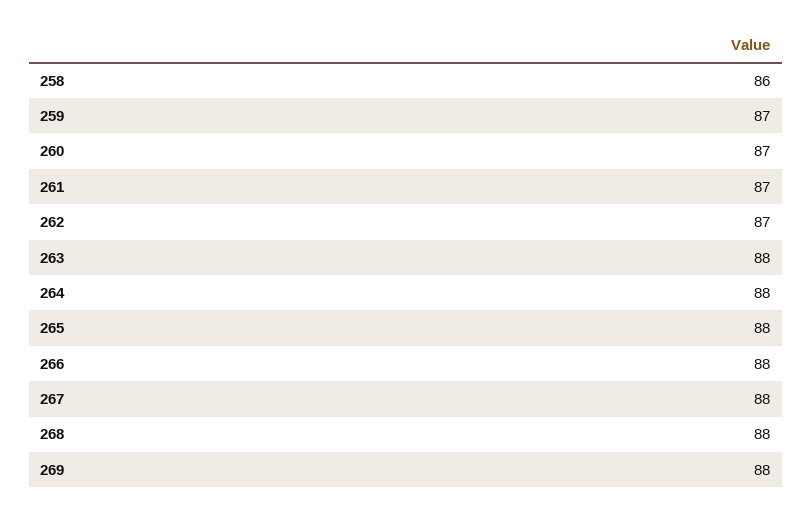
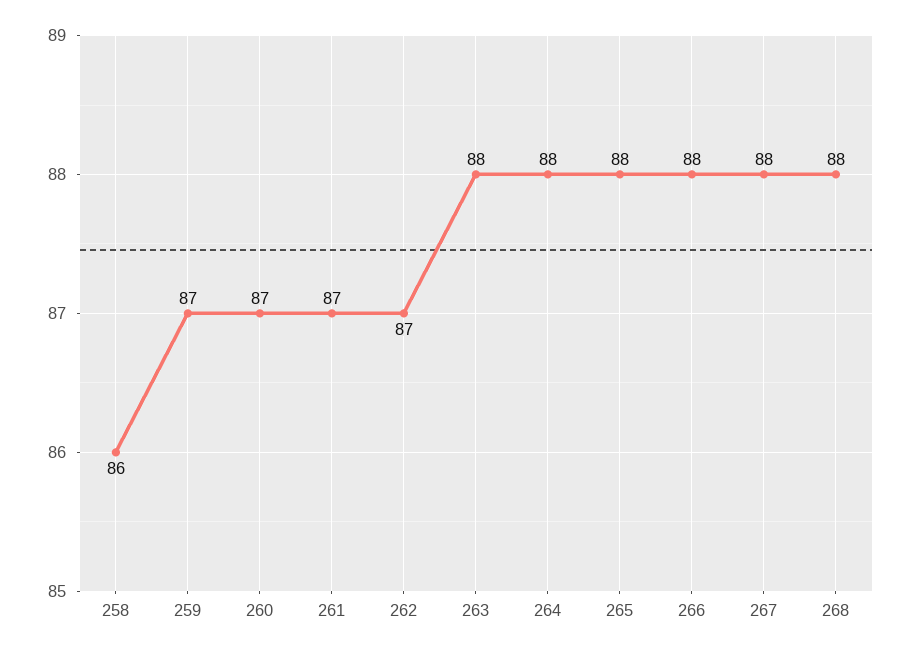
  {
    "258": 86,
    "259": 87,
    "260": 87,
    "261": 87,
    "262": 87,
    "263": 88,
    "264": 88,
    "265": 88,
    "266": 88,
    "267": 88,
-   "268": 88,
+   "268": 88
-   "269": 88
  }

